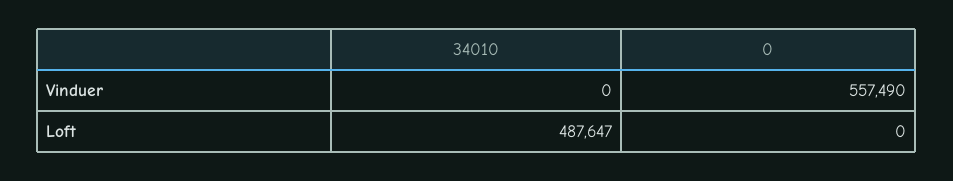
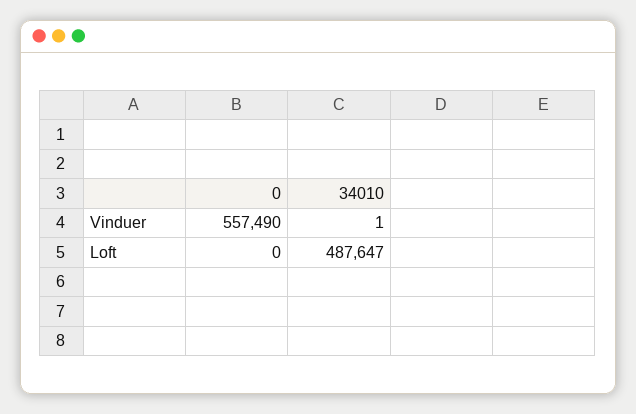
  {
    "34010": {
-     "Vinduer": 0,
+     "Vinduer": 1,
      "Loft": 487647
    },
    "0": {
      "Vinduer": 557490,
      "Loft": 0
    }
  }

